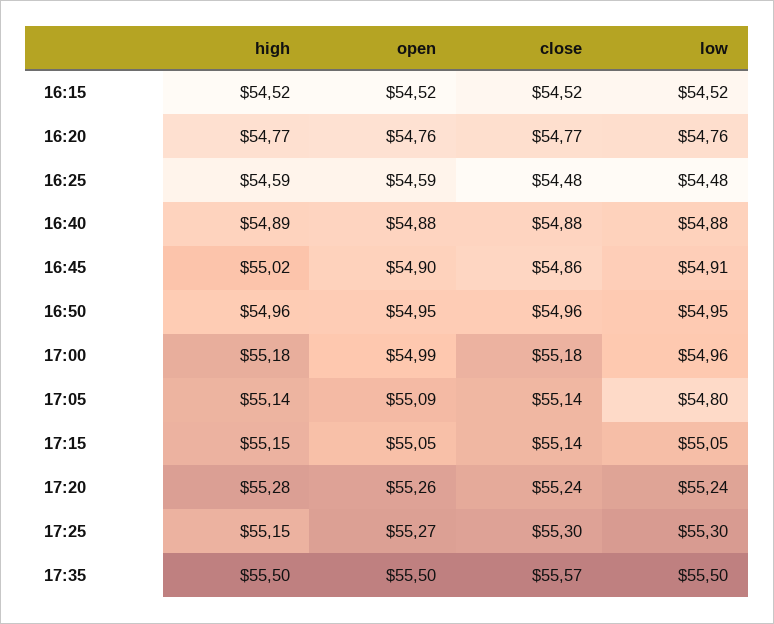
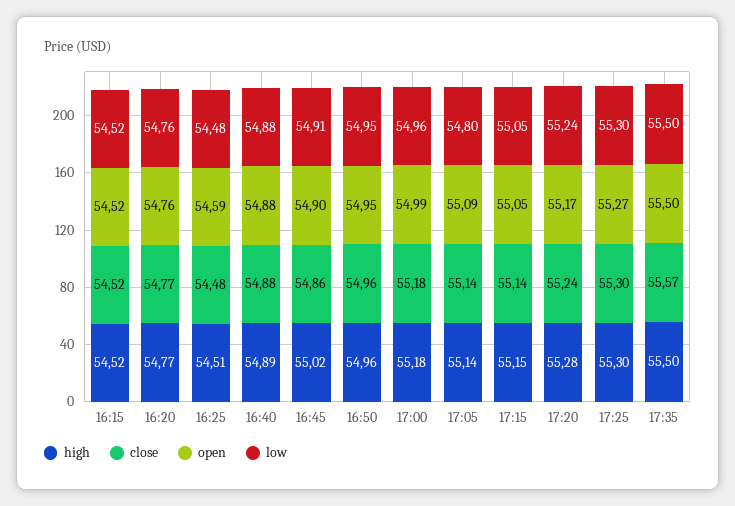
  {
    "high": {
      "16:15": 54.52,
      "16:20": 54.77,
-     "16:25": 54.59,
+     "16:25": 54.51,
      "16:40": 54.89,
      "16:45": 55.02,
      "16:50": 54.96,
      "17:00": 55.18,
      "17:05": 55.14,
      "17:15": 55.15,
      "17:20": 55.28,
-     "17:25": 55.15,
+     "17:25": 55.3,
      "17:35": 55.5
    },
    "open": {
      "16:15": 54.52,
      "16:20": 54.76,
      "16:25": 54.59,
      "16:40": 54.88,
      "16:45": 54.9,
      "16:50": 54.95,
      "17:00": 54.99,
      "17:05": 55.09,
      "17:15": 55.05,
-     "17:20": 55.26,
+     "17:20": 55.17,
      "17:25": 55.27,
      "17:35": 55.5
    },
    "close": {
      "16:15": 54.52,
      "16:20": 54.77,
      "16:25": 54.48,
      "16:40": 54.88,
      "16:45": 54.86,
      "16:50": 54.96,
      "17:00": 55.18,
      "17:05": 55.14,
      "17:15": 55.14,
      "17:20": 55.24,
      "17:25": 55.3,
      "17:35": 55.57
    },
    "low": {
      "16:15": 54.52,
      "16:20": 54.76,
      "16:25": 54.48,
      "16:40": 54.88,
      "16:45": 54.91,
      "16:50": 54.95,
      "17:00": 54.96,
      "17:05": 54.8,
      "17:15": 55.05,
      "17:20": 55.24,
      "17:25": 55.3,
      "17:35": 55.5
    }
  }

